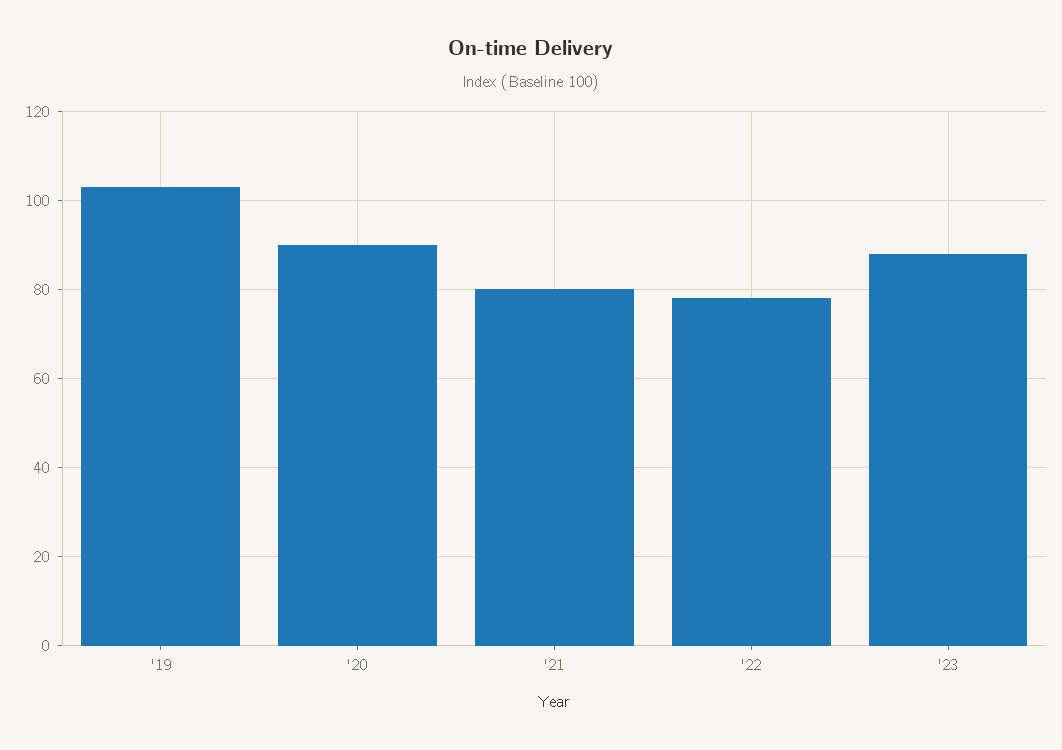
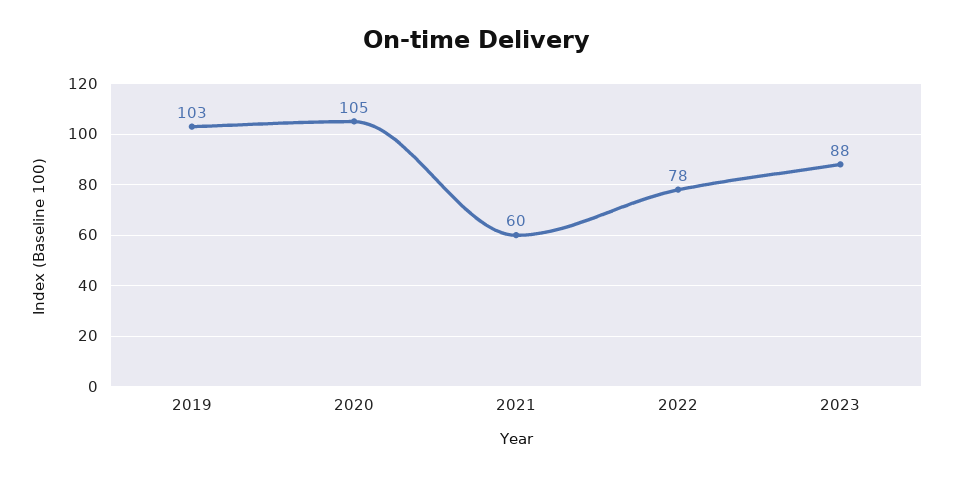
  {
    "'19": 103,
-   "'20": 90,
+   "'20": 105,
-   "'21": 80,
+   "'21": 60,
    "'22": 78,
    "'23": 88
  }

